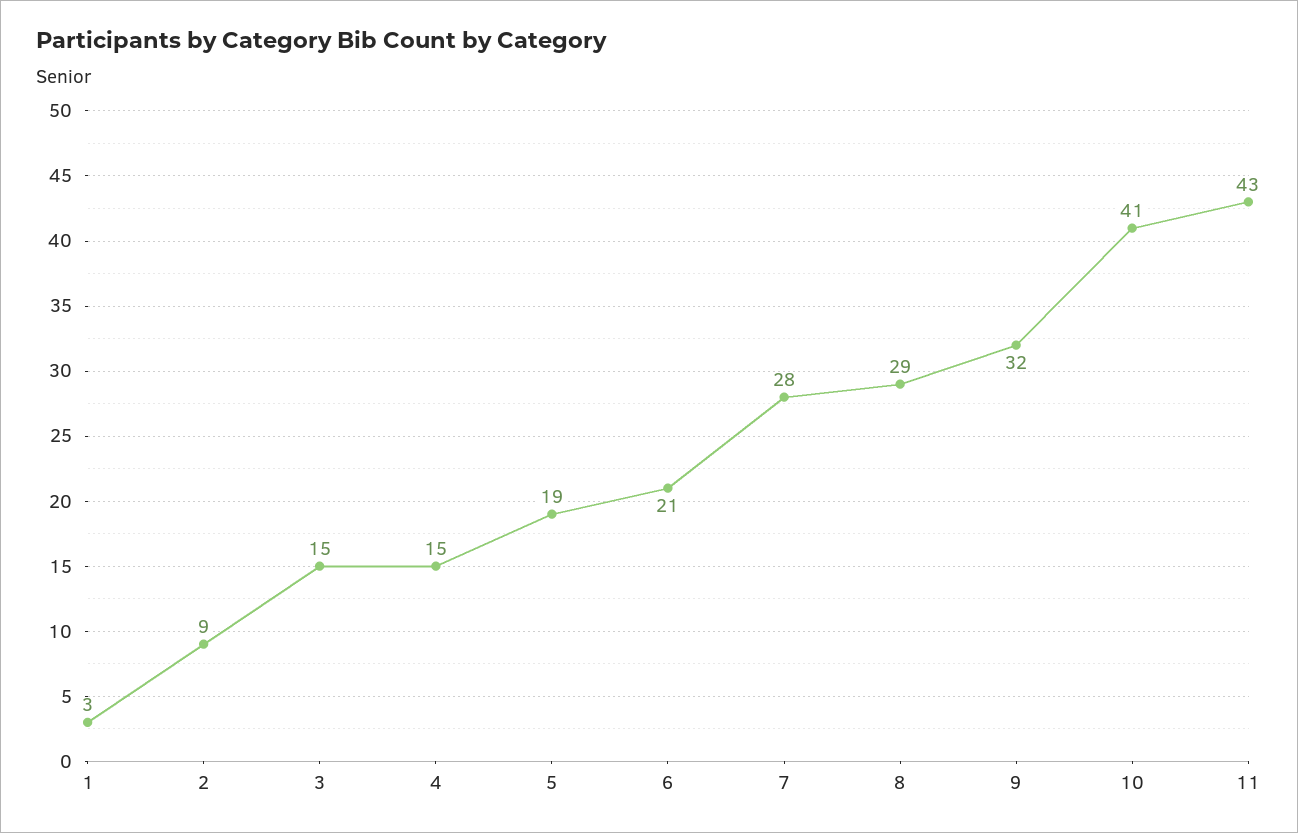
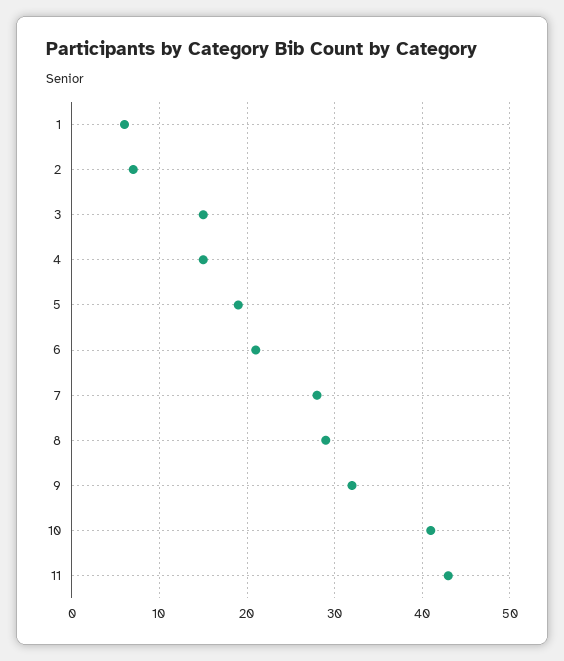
  {
-   "1": 3,
+   "1": 6,
-   "2": 9,
+   "2": 7,
    "3": 15,
    "4": 15,
    "5": 19,
    "6": 21,
    "7": 28,
    "8": 29,
    "9": 32,
    "10": 41,
    "11": 43
  }

